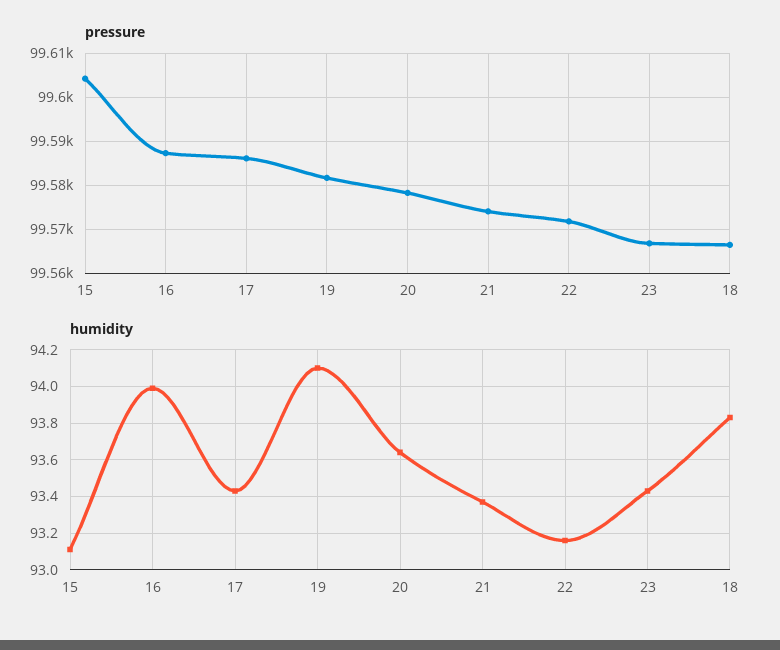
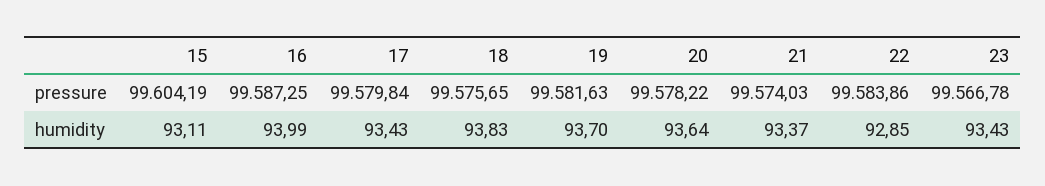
  {
    "pressure": {
      "15": 99604.19,
      "16": 99587.25,
-     "17": 99586,
+     "17": 99579.84,
      "19": 99581.63,
      "20": 99578.22,
      "21": 99574.03,
-     "22": 99572,
+     "22": 99583.86,
      "23": 99566.78,
-     "18": 99566
+     "18": 99575.65
    },
    "humidity": {
      "15": 93.11,
      "16": 93.99,
      "17": 93.43,
-     "19": 94.1,
+     "19": 93.7,
      "20": 93.64,
      "21": 93.37,
-     "22": 93.15,
+     "22": 92.85,
      "23": 93.43,
      "18": 93.83
    }
  }

